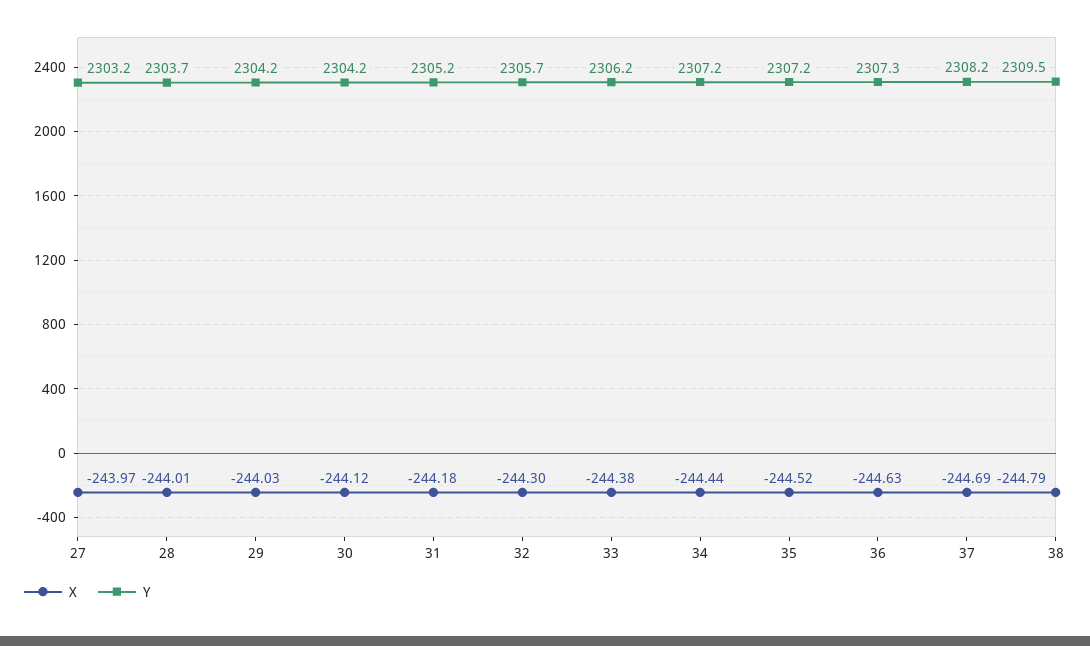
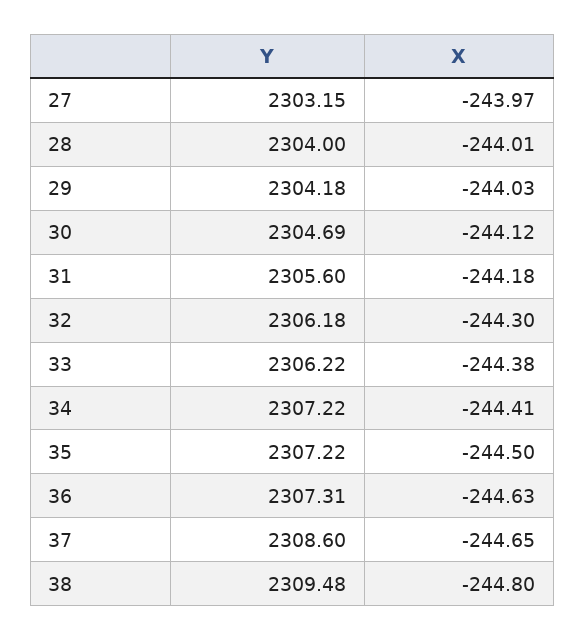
  {
    "X": {
      "27": -243.97,
      "28": -244.01,
      "29": -244.03,
      "30": -244.12,
      "31": -244.18,
      "32": -244.3,
      "33": -244.38,
-     "34": -244.44,
+     "34": -244.41,
-     "35": -244.52,
+     "35": -244.5,
      "36": -244.63,
-     "37": -244.69,
+     "37": -244.65,
-     "38": -244.79
+     "38": -244.8
    },
    "Y": {
      "27": 2303.15,
-     "28": 2303.7,
+     "28": 2304,
      "29": 2304.18,
-     "30": 2304.2,
+     "30": 2304.69,
-     "31": 2305.2,
+     "31": 2305.6,
-     "32": 2305.7,
+     "32": 2306.18,
      "33": 2306.22,
      "34": 2307.22,
      "35": 2307.22,
      "36": 2307.31,
-     "37": 2308.2,
+     "37": 2308.6,
      "38": 2309.48
    }
  }

